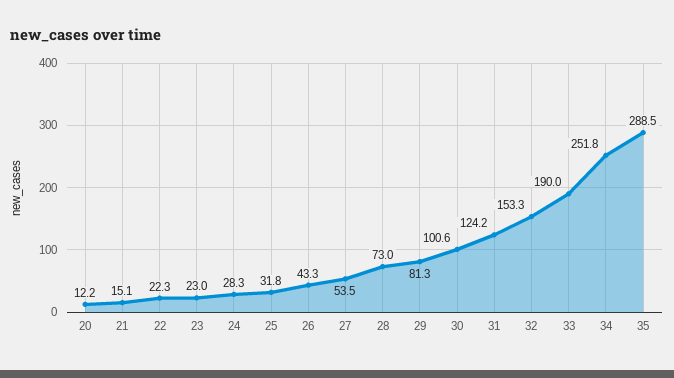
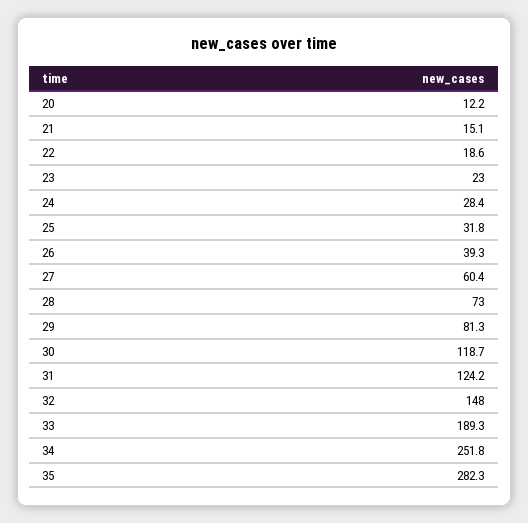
  {
    "20": 12.2,
    "21": 15.1,
-   "22": 22.3,
+   "22": 18.6,
    "23": 23,
-   "24": 28.3,
+   "24": 28.4,
    "25": 31.8,
-   "26": 43.3,
+   "26": 39.3,
-   "27": 53.5,
+   "27": 60.4,
    "28": 73,
    "29": 81.3,
-   "30": 100.6,
+   "30": 118.7,
    "31": 124.2,
-   "32": 153.3,
+   "32": 148,
-   "33": 190,
+   "33": 189.3,
    "34": 251.8,
-   "35": 288.5
+   "35": 282.3
  }

